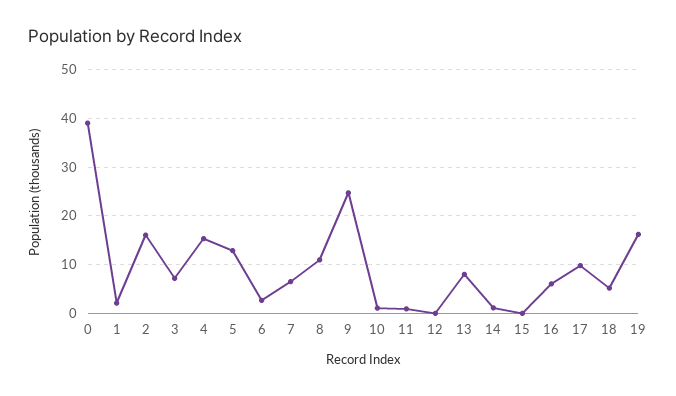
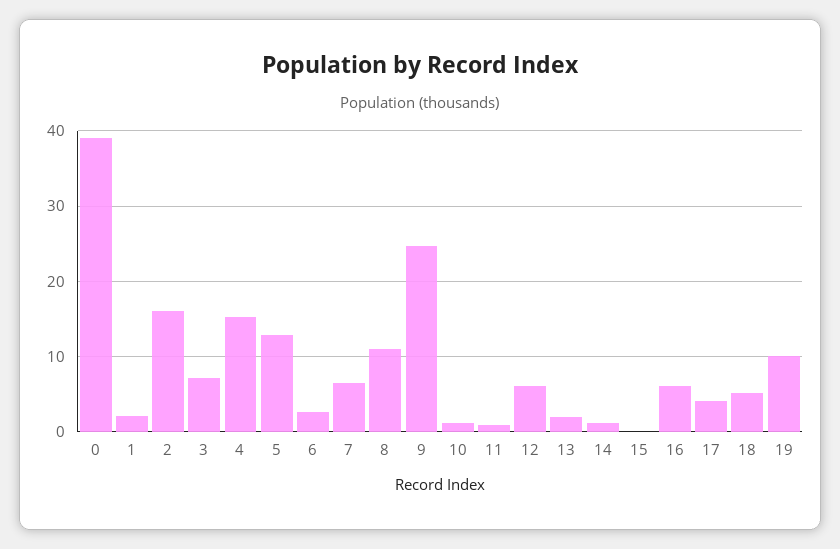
  {
    "0": 39,
    "1": 2,
    "2": 16,
    "3": 7,
    "4": 15,
    "5": 13,
    "6": 3,
    "7": 7,
    "8": 11,
    "9": 25,
    "10": 1,
    "11": 1,
-   "12": 0,
+   "12": 6,
-   "13": 8,
+   "13": 2,
    "14": 1,
    "15": 0,
    "16": 6,
-   "17": 10,
+   "17": 4,
    "18": 5,
-   "19": 16
+   "19": 10
  }

